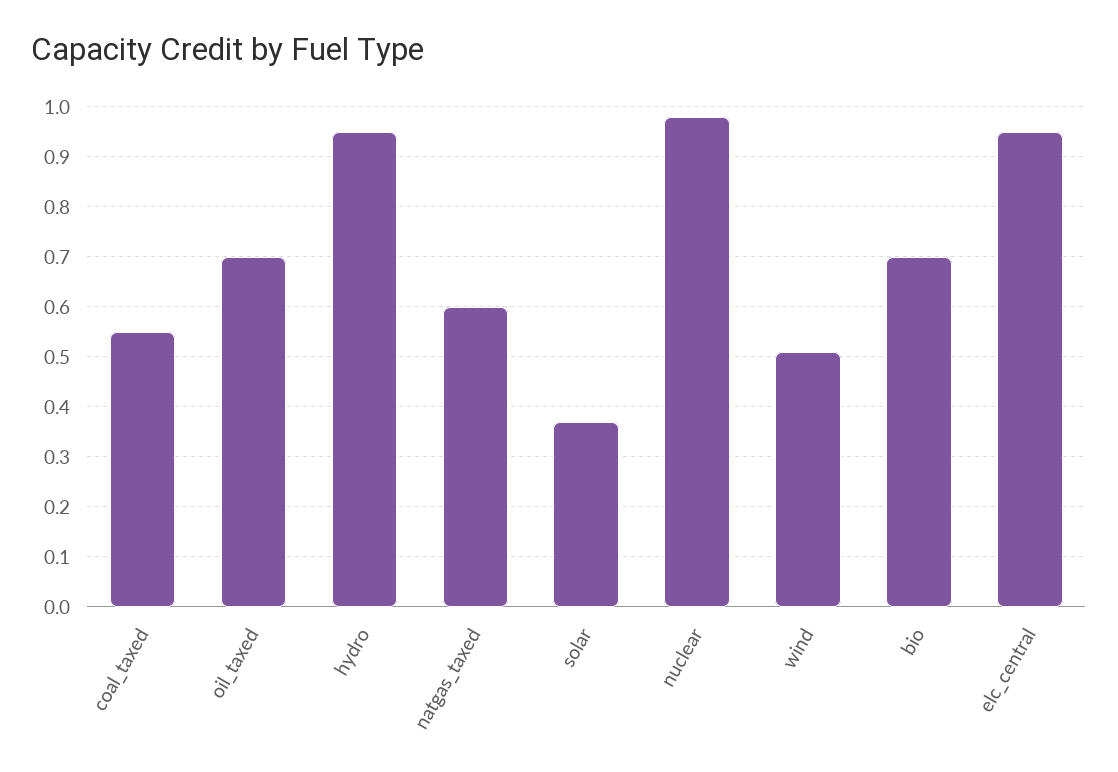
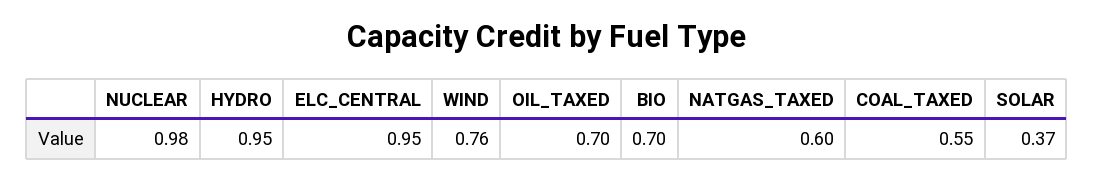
  {
    "coal_taxed": 0.55,
    "oil_taxed": 0.7,
    "hydro": 0.95,
    "natgas_taxed": 0.6,
    "solar": 0.37,
    "nuclear": 0.98,
-   "wind": 0.5,
+   "wind": 0.76,
    "bio": 0.7,
    "elc_central": 0.95
  }

